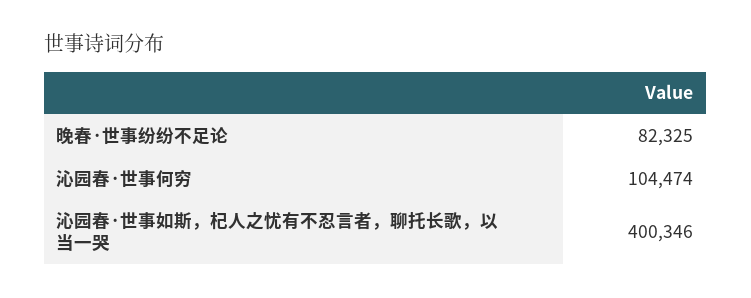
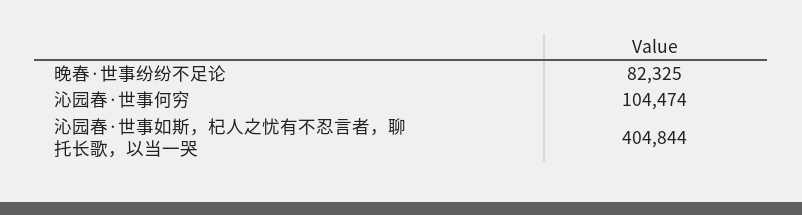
  {
    "晚春·世事纷纷不足论": 82325,
    "沁园春·世事何穷": 104474,
-   "沁园春·世事如斯，杞人之忧有不忍言者，聊托长歌，以当一哭": 400346
+   "沁园春·世事如斯，杞人之忧有不忍言者，聊托长歌，以当一哭": 404844
  }

